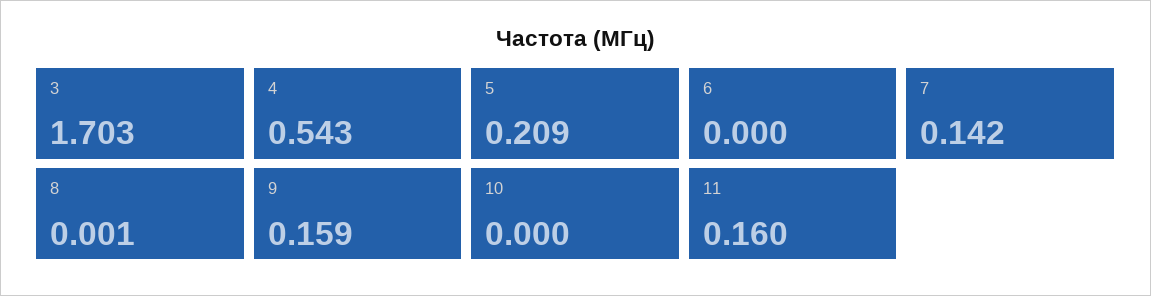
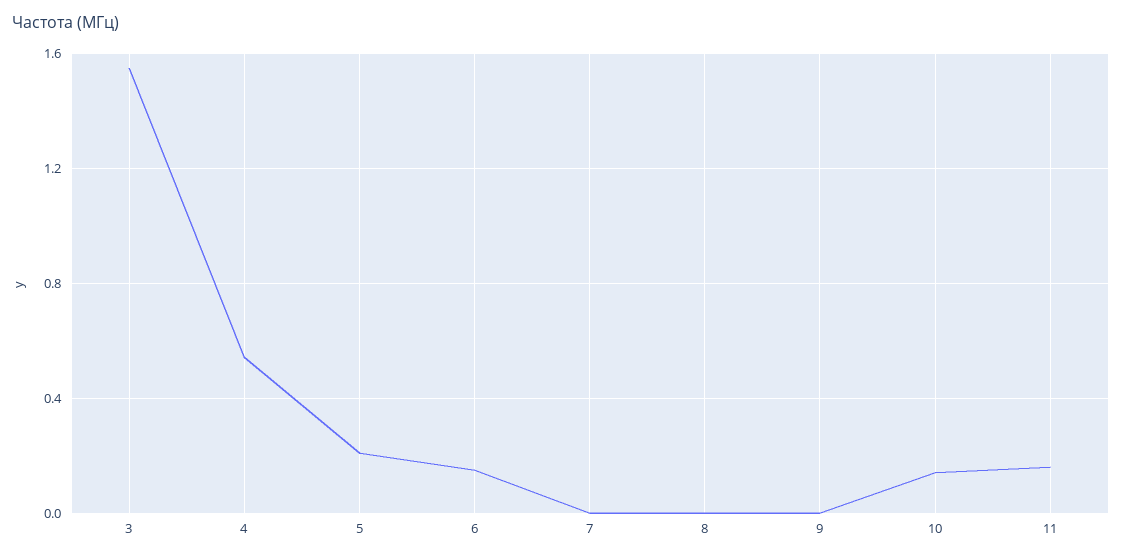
  {
-   "3": 1.703,
+   "3": 1.55,
    "4": 0.543,
    "5": 0.209,
-   "6": 0,
+   "6": 0.15,
-   "7": 0.142,
+   "7": 0,
    "8": 0.001,
-   "9": 0.159,
+   "9": 0,
-   "10": 0,
+   "10": 0.15,
    "11": 0.16
  }

